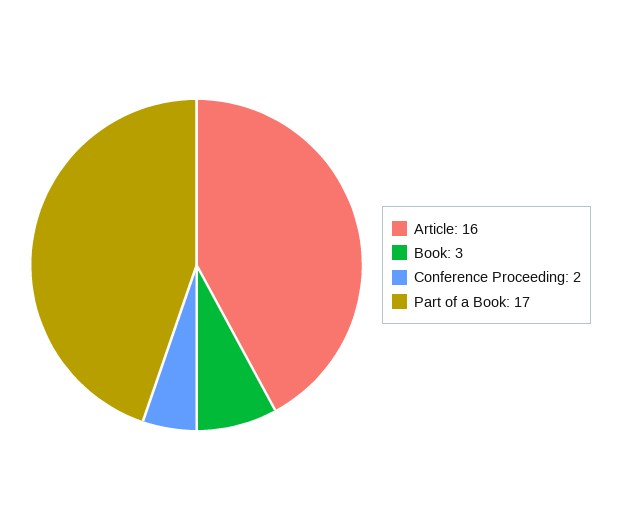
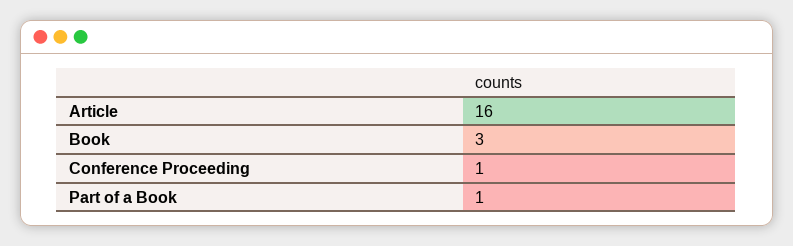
  {
    "Article": 16,
    "Book": 3,
-   "Conference Proceeding": 2,
+   "Conference Proceeding": 1,
-   "Part of a Book": 17
+   "Part of a Book": 1
  }

